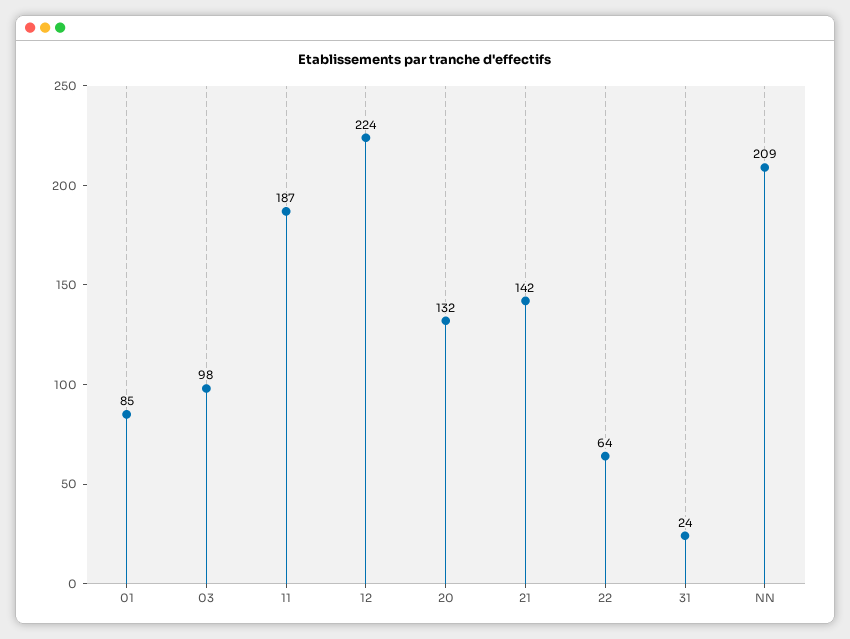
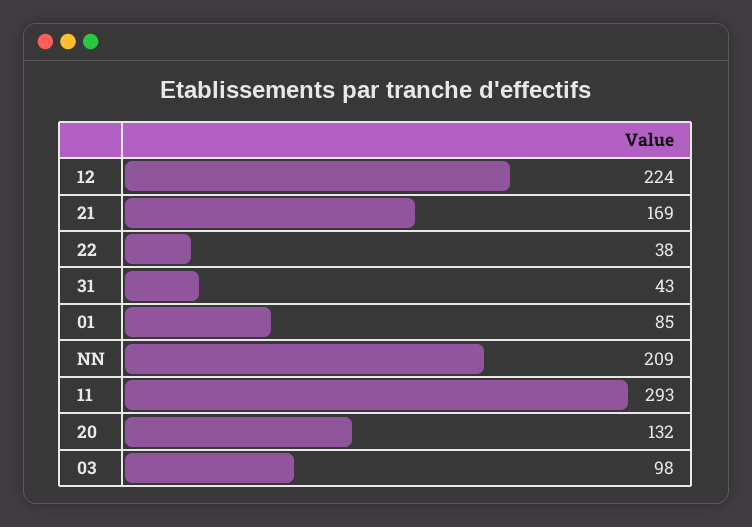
  {
    "01": 85,
    "03": 98,
-   "11": 187,
+   "11": 293,
    "12": 224,
    "20": 132,
-   "21": 142,
+   "21": 169,
-   "22": 64,
+   "22": 38,
-   "31": 24,
+   "31": 43,
    "NN": 209
  }

